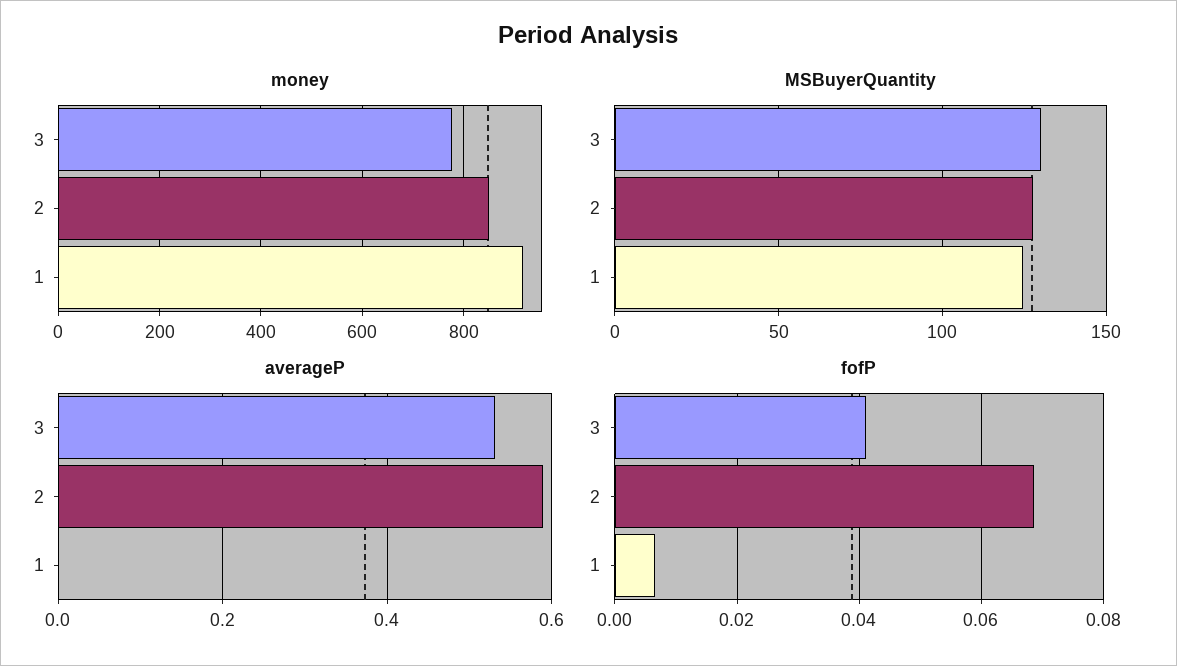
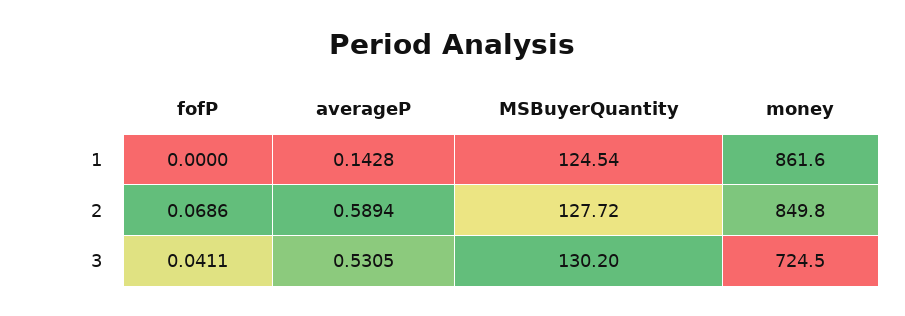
  {
    "money": {
-     "3": 780,
+     "3": 724.5,
      "2": 849.8,
-     "1": 920
+     "1": 861.6
    },
    "MSBuyerQuantity": {
      "3": 130.2,
      "2": 127.72,
      "1": 124.54
    },
    "averageP": {
      "3": 0.5305,
      "2": 0.5894,
-     "1": 0
+     "1": 0.1428
    },
    "fofP": {
      "3": 0.0411,
      "2": 0.0686,
-     "1": 0.006
+     "1": 0
    }
  }

